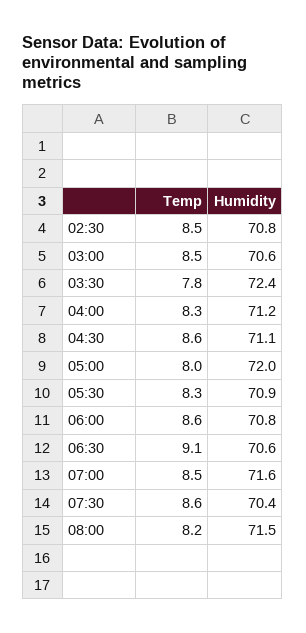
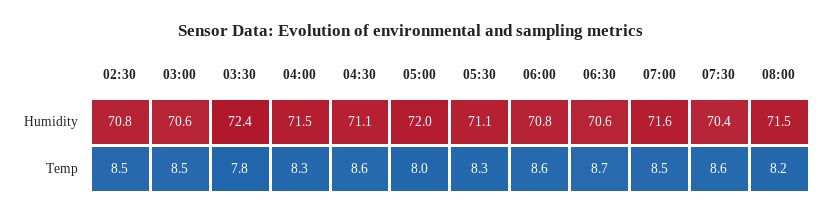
  {
    "Temp": {
      "02:30": 8.5,
      "03:00": 8.5,
      "03:30": 7.8,
      "04:00": 8.3,
      "04:30": 8.6,
      "05:00": 8,
      "05:30": 8.3,
      "06:00": 8.6,
-     "06:30": 9.1,
+     "06:30": 8.7,
      "07:00": 8.5,
      "07:30": 8.6,
      "08:00": 8.2
    },
    "Humidity": {
      "02:30": 70.8,
      "03:00": 70.6,
      "03:30": 72.4,
-     "04:00": 71.2,
+     "04:00": 71.5,
      "04:30": 71.1,
      "05:00": 72,
-     "05:30": 70.9,
+     "05:30": 71.1,
      "06:00": 70.8,
      "06:30": 70.6,
      "07:00": 71.6,
      "07:30": 70.4,
      "08:00": 71.5
    }
  }

